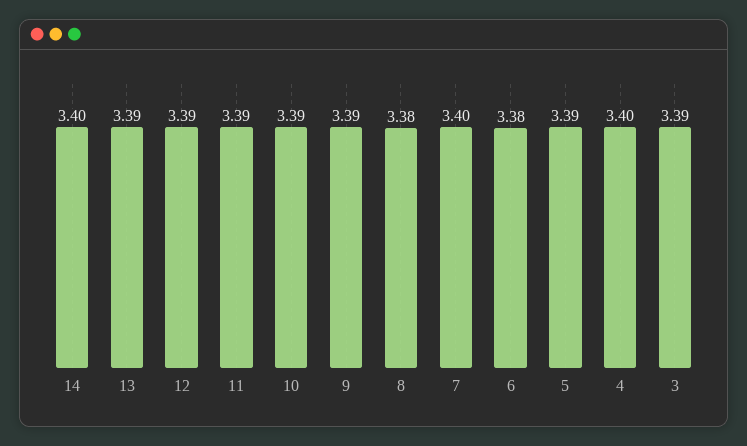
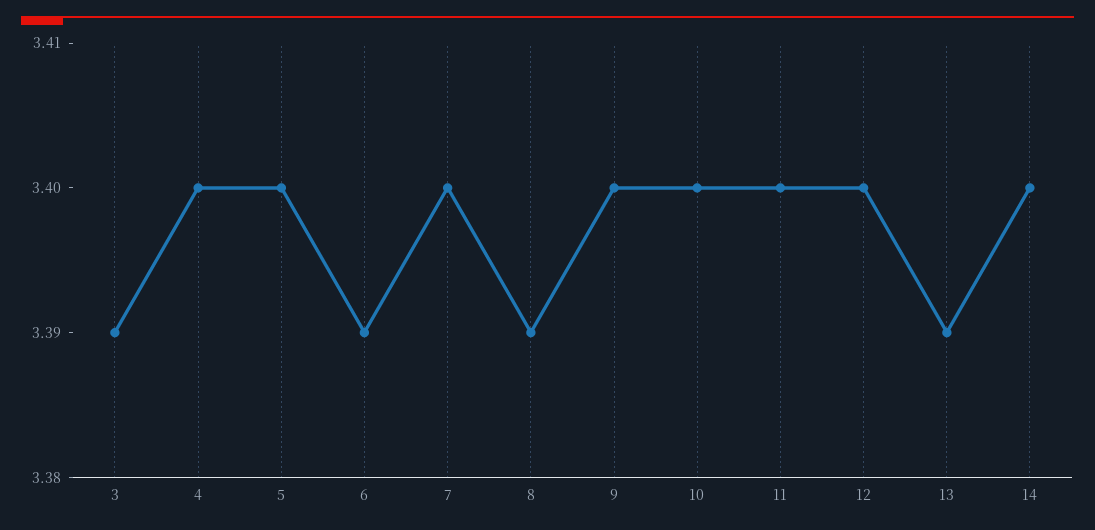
  {
    "14": 3.4,
    "13": 3.39,
-   "12": 3.39,
+   "12": 3.4,
-   "11": 3.39,
+   "11": 3.4,
-   "10": 3.39,
+   "10": 3.4,
-   "9": 3.39,
+   "9": 3.4,
-   "8": 3.38,
+   "8": 3.39,
    "7": 3.4,
-   "6": 3.38,
+   "6": 3.39,
-   "5": 3.39,
+   "5": 3.4,
    "4": 3.4,
    "3": 3.39
  }

